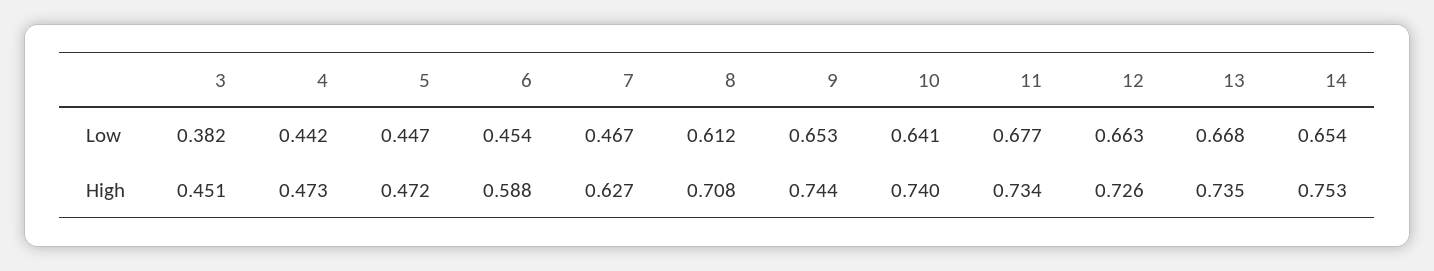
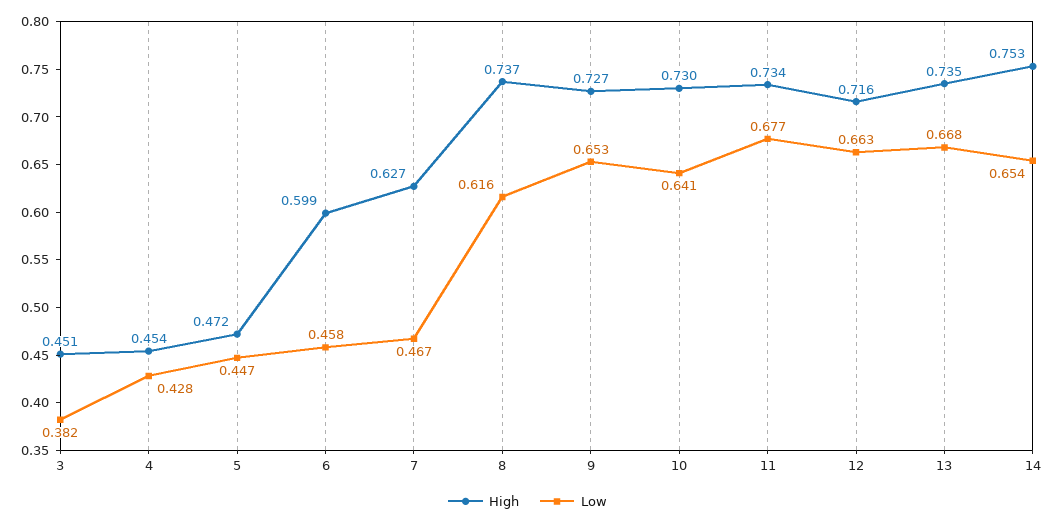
  {
    "Low": {
      "3": 0.382,
-     "4": 0.442,
+     "4": 0.428,
      "5": 0.447,
-     "6": 0.454,
+     "6": 0.458,
      "7": 0.467,
-     "8": 0.612,
+     "8": 0.616,
      "9": 0.653,
      "10": 0.641,
      "11": 0.677,
      "12": 0.663,
      "13": 0.668,
      "14": 0.654
    },
    "High": {
      "3": 0.451,
-     "4": 0.473,
+     "4": 0.454,
      "5": 0.472,
-     "6": 0.588,
+     "6": 0.599,
      "7": 0.627,
-     "8": 0.708,
+     "8": 0.737,
-     "9": 0.744,
+     "9": 0.727,
-     "10": 0.74,
+     "10": 0.73,
      "11": 0.734,
-     "12": 0.726,
+     "12": 0.716,
      "13": 0.735,
      "14": 0.753
    }
  }

